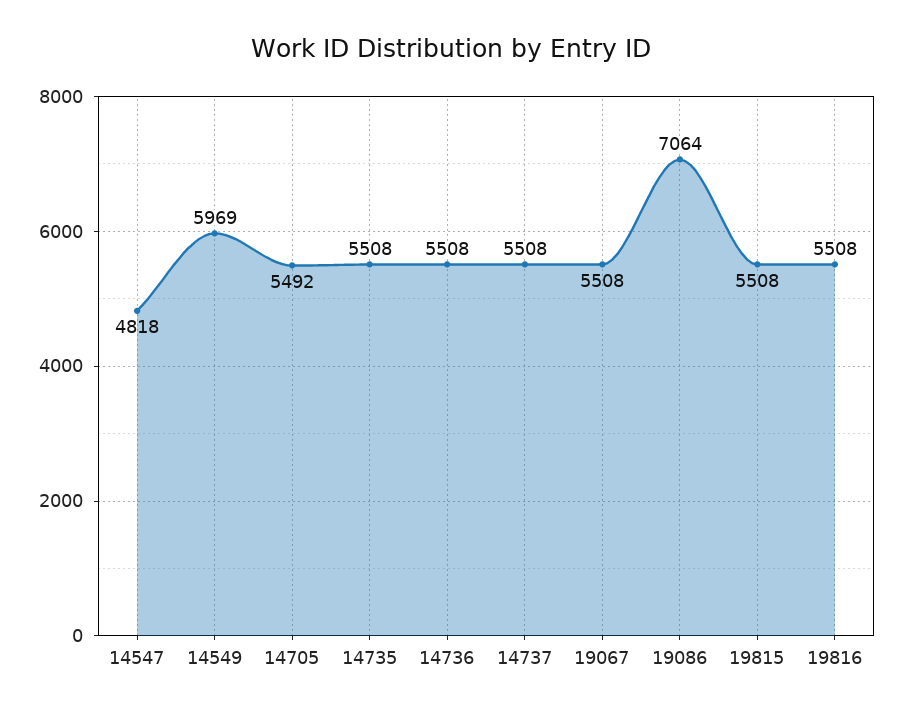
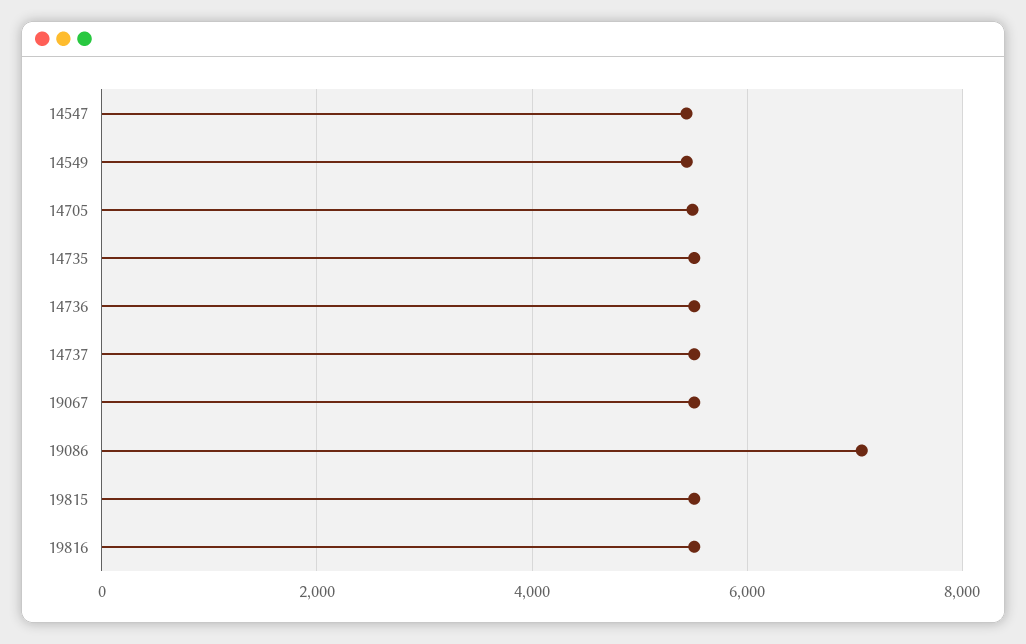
  {
-   "14547": 4818,
+   "14547": 5400,
-   "14549": 5969,
+   "14549": 5400,
    "14705": 5492,
    "14735": 5508,
    "14736": 5508,
    "14737": 5508,
    "19067": 5508,
    "19086": 7064,
    "19815": 5508,
    "19816": 5508
  }

